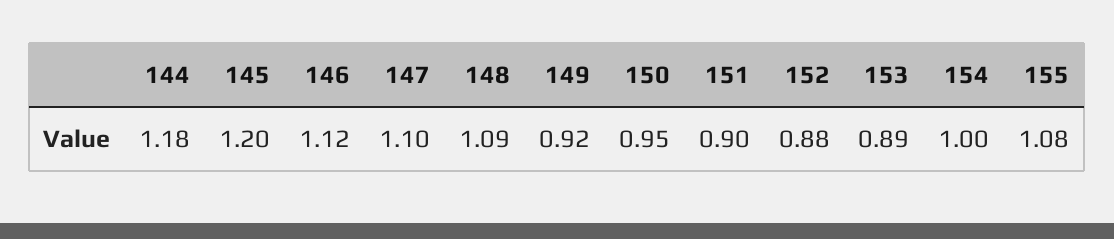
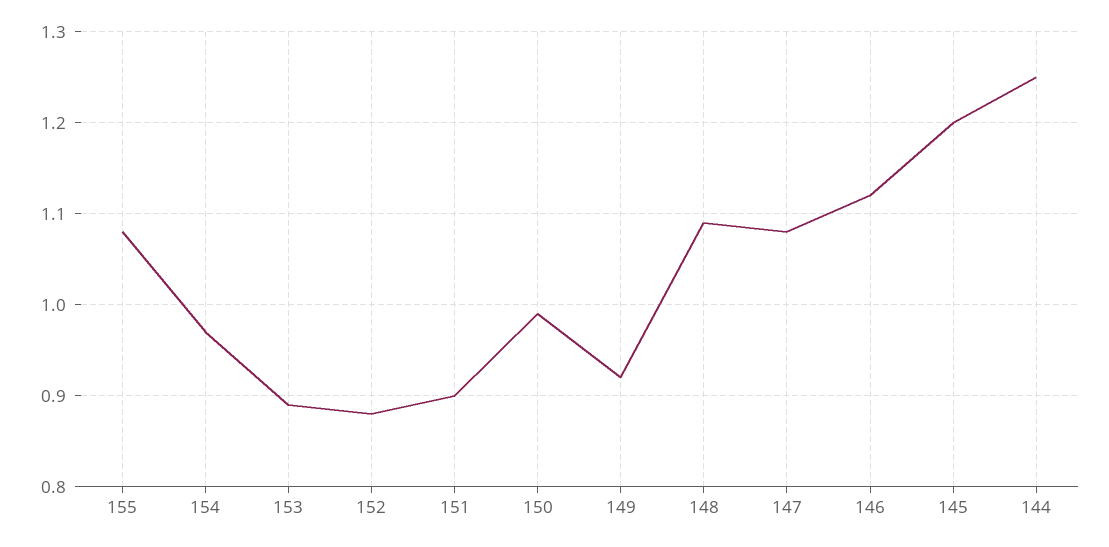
  {
-   "144": 1.18,
+   "144": 1.25,
    "145": 1.2,
    "146": 1.12,
-   "147": 1.1,
+   "147": 1.08,
    "148": 1.09,
    "149": 0.92,
-   "150": 0.95,
+   "150": 0.99,
    "151": 0.9,
    "152": 0.88,
    "153": 0.89,
-   "154": 1,
+   "154": 0.97,
    "155": 1.08
  }

